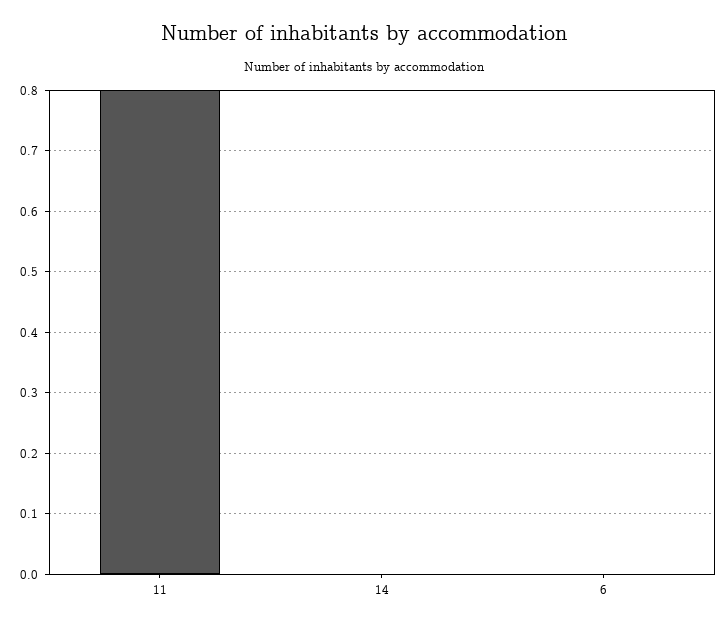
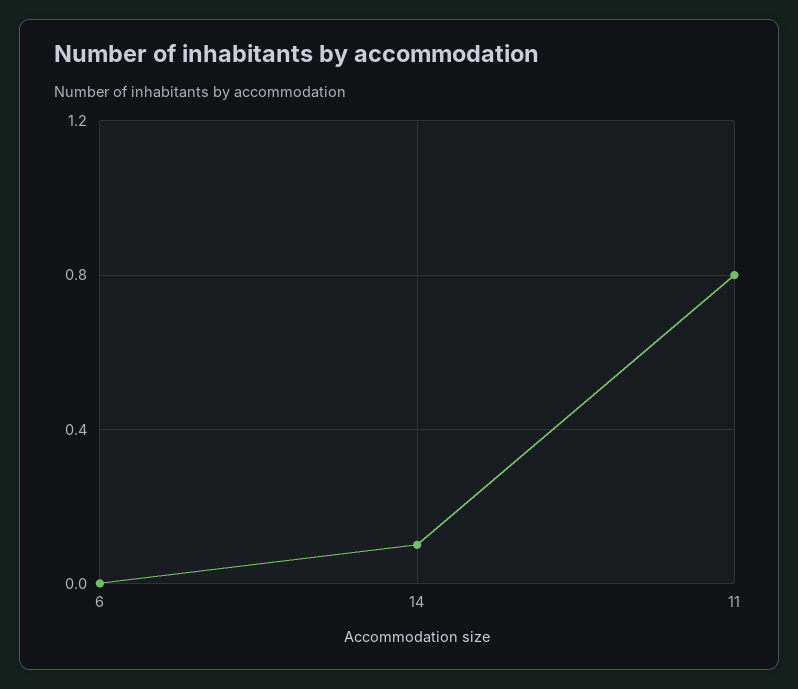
  {
    "11": 0.8,
-   "14": 0,
+   "14": 0.1,
    "6": 0
  }

